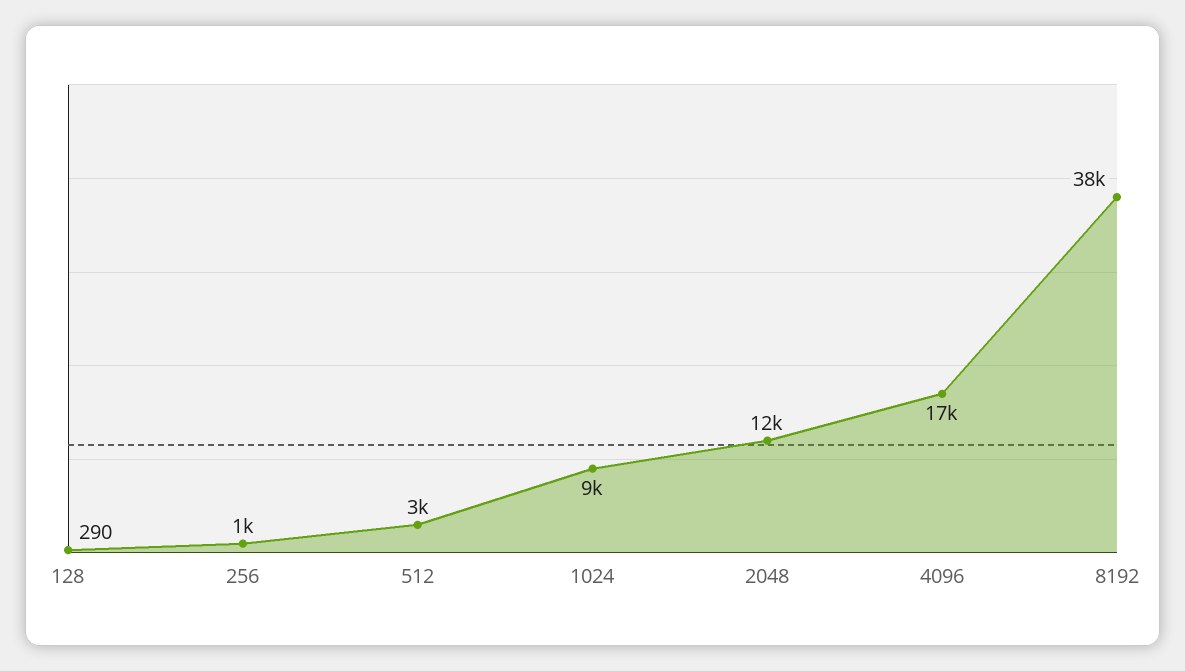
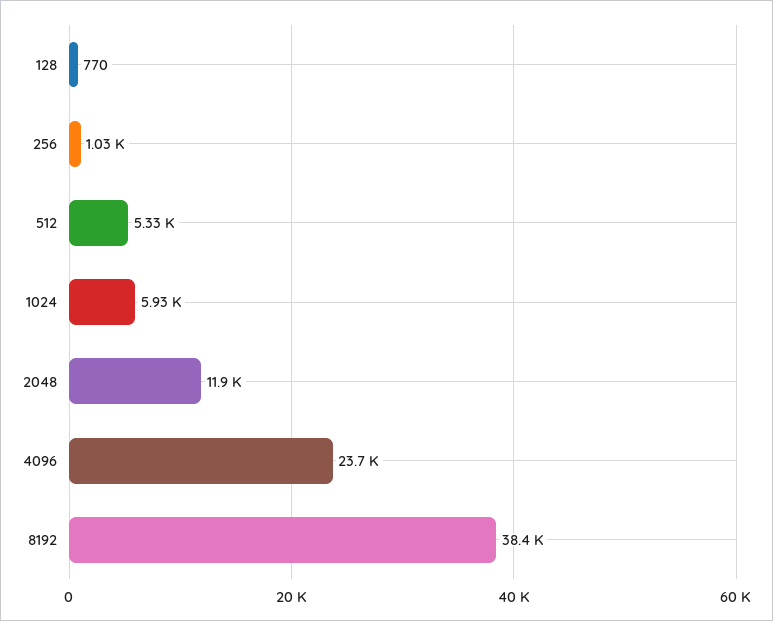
  {
-   "128": 290,
+   "128": 770,
    "256": 1030,
-   "512": 3000,
+   "512": 5330,
-   "1024": 9000,
+   "1024": 5930,
    "2048": 11900,
-   "4096": 17000,
+   "4096": 23700,
    "8192": 38400
  }

